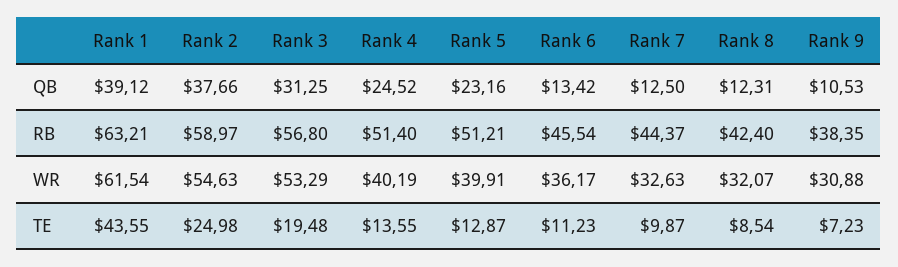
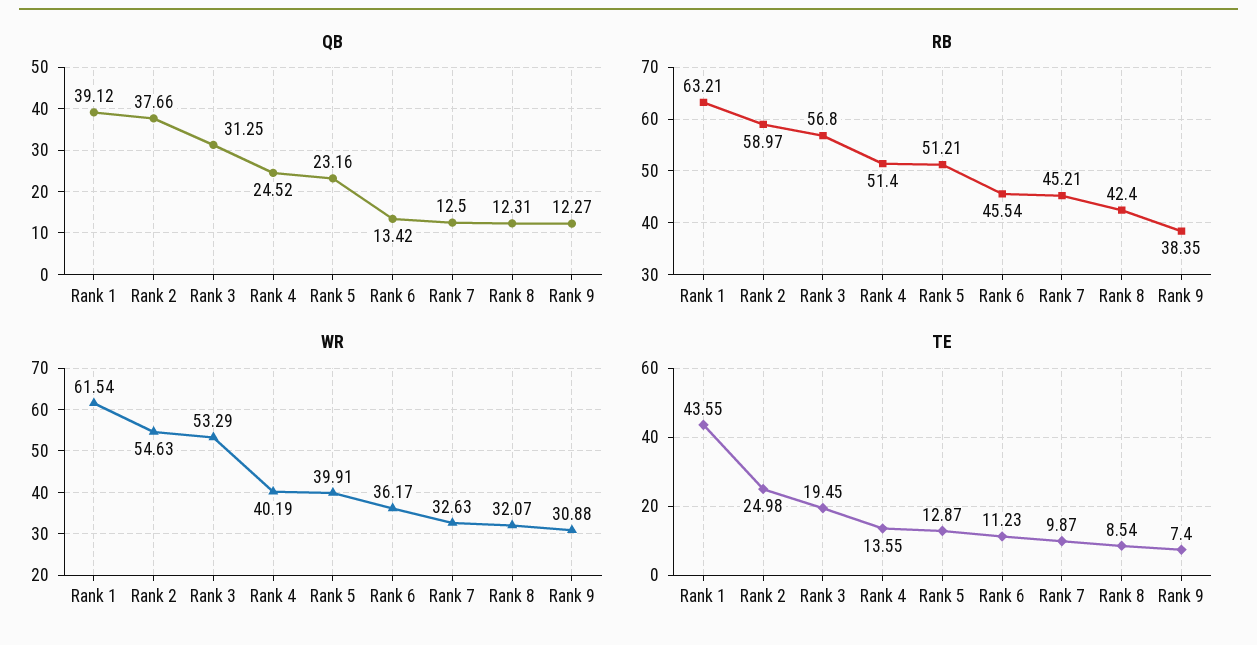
  {
    "QB": {
      "Rank 1": 39.12,
      "Rank 2": 37.66,
      "Rank 3": 31.25,
      "Rank 4": 24.52,
      "Rank 5": 23.16,
      "Rank 6": 13.42,
      "Rank 7": 12.5,
      "Rank 8": 12.31,
-     "Rank 9": 10.53
+     "Rank 9": 12.27
    },
    "RB": {
      "Rank 1": 63.21,
      "Rank 2": 58.97,
      "Rank 3": 56.8,
      "Rank 4": 51.4,
      "Rank 5": 51.21,
      "Rank 6": 45.54,
-     "Rank 7": 44.37,
+     "Rank 7": 45.21,
      "Rank 8": 42.4,
      "Rank 9": 38.35
    },
    "WR": {
      "Rank 1": 61.54,
      "Rank 2": 54.63,
      "Rank 3": 53.29,
      "Rank 4": 40.19,
      "Rank 5": 39.91,
      "Rank 6": 36.17,
      "Rank 7": 32.63,
      "Rank 8": 32.07,
      "Rank 9": 30.88
    },
    "TE": {
      "Rank 1": 43.55,
      "Rank 2": 24.98,
-     "Rank 3": 19.48,
+     "Rank 3": 19.45,
      "Rank 4": 13.55,
      "Rank 5": 12.87,
      "Rank 6": 11.23,
      "Rank 7": 9.87,
      "Rank 8": 8.54,
-     "Rank 9": 7.23
+     "Rank 9": 7.4
    }
  }

